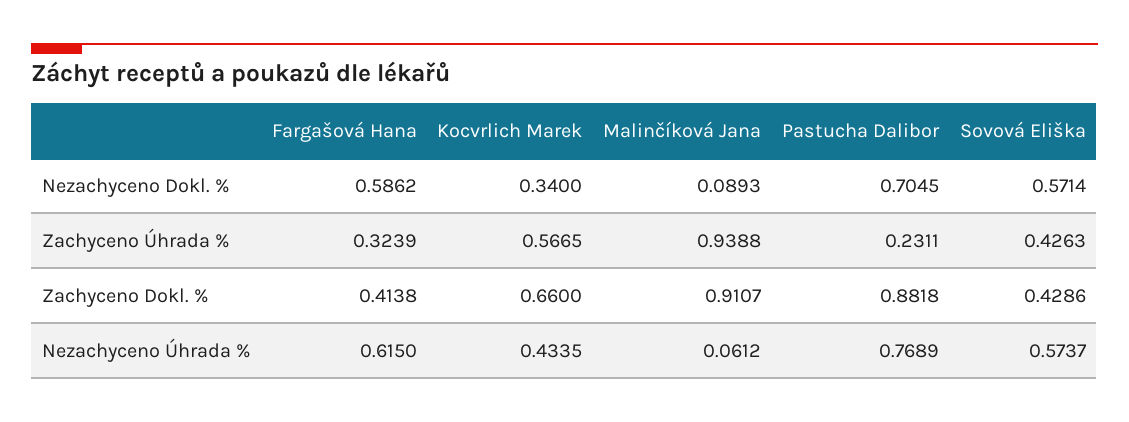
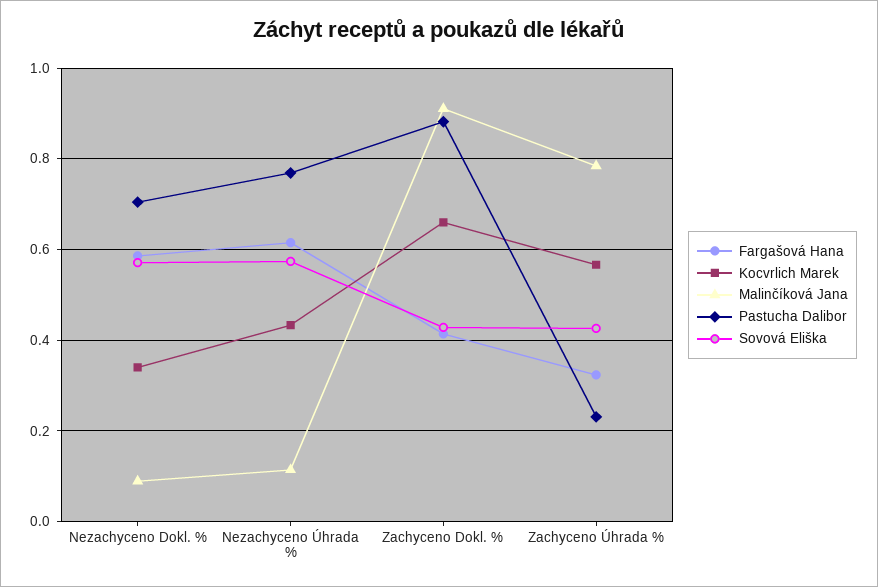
  {
    "Fargašová Hana": {
      "Nezachyceno Dokl. %": 0.5862,
      "Zachyceno Úhrada %": 0.3239,
      "Zachyceno Dokl. %": 0.4138,
      "Nezachyceno Úhrada %": 0.615
    },
    "Kocvrlich Marek": {
      "Nezachyceno Dokl. %": 0.34,
      "Zachyceno Úhrada %": 0.5665,
      "Zachyceno Dokl. %": 0.66,
      "Nezachyceno Úhrada %": 0.4335
    },
    "Malinčíková Jana": {
      "Nezachyceno Dokl. %": 0.0893,
-     "Zachyceno Úhrada %": 0.9388,
+     "Zachyceno Úhrada %": 0.78,
      "Zachyceno Dokl. %": 0.9107,
-     "Nezachyceno Úhrada %": 0.0612
+     "Nezachyceno Úhrada %": 0.12
    },
    "Pastucha Dalibor": {
      "Nezachyceno Dokl. %": 0.7045,
      "Zachyceno Úhrada %": 0.2311,
      "Zachyceno Dokl. %": 0.8818,
      "Nezachyceno Úhrada %": 0.7689
    },
    "Sovová Eliška": {
      "Nezachyceno Dokl. %": 0.5714,
      "Zachyceno Úhrada %": 0.4263,
      "Zachyceno Dokl. %": 0.4286,
      "Nezachyceno Úhrada %": 0.5737
    }
  }

